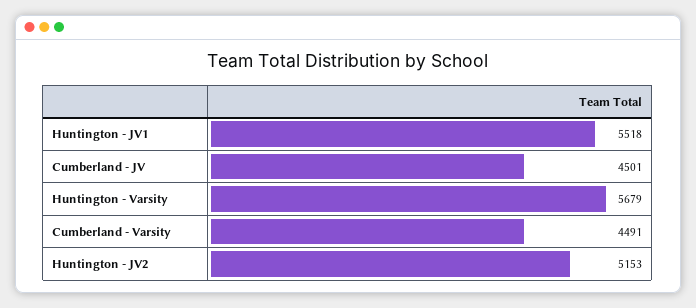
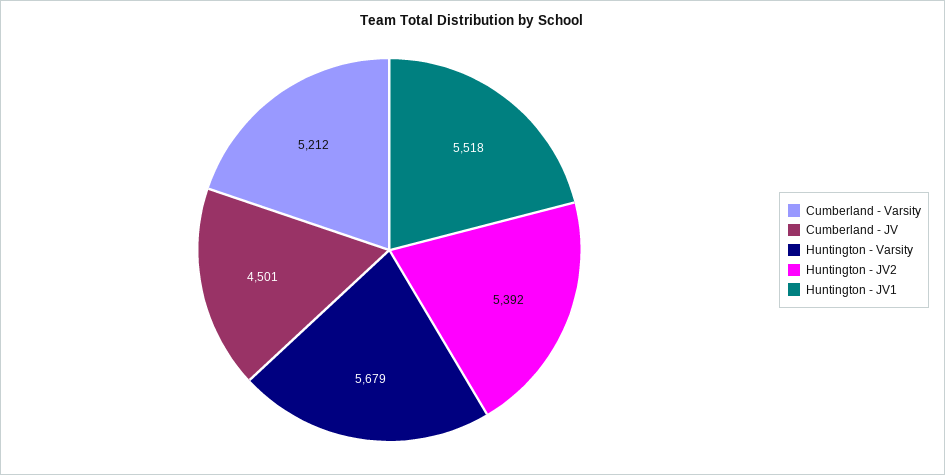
  {
    "Huntington - JV1": 5518,
    "Cumberland - JV": 4501,
    "Huntington - Varsity": 5679,
-   "Cumberland - Varsity": 4491,
+   "Cumberland - Varsity": 5212,
-   "Huntington - JV2": 5153
+   "Huntington - JV2": 5392
  }

